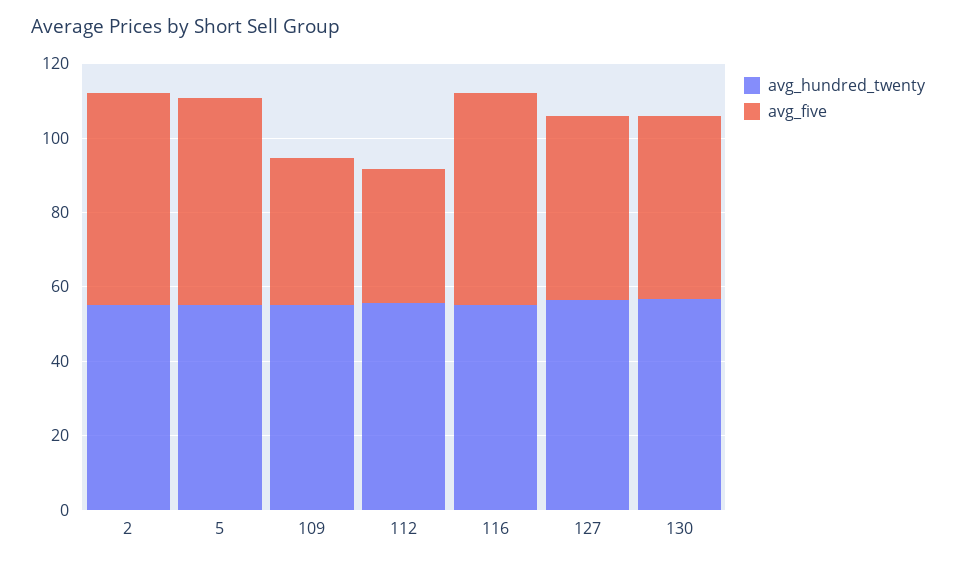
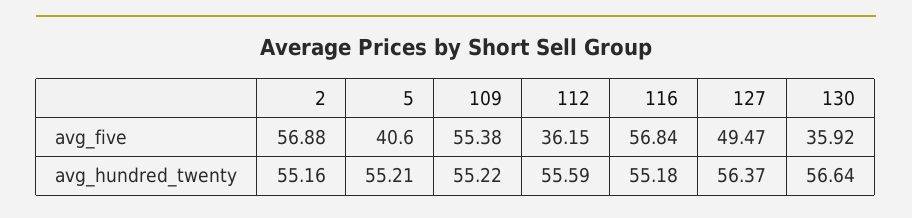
  {
    "avg_hundred_twenty": {
      "2": 55.16,
      "5": 55.21,
      "109": 55.22,
      "112": 55.59,
      "116": 55.18,
      "127": 56.37,
      "130": 56.64
    },
    "avg_five": {
      "2": 56.88,
-     "5": 55,
+     "5": 40.6,
-     "109": 40,
+     "109": 55.38,
      "112": 36.15,
      "116": 56.84,
      "127": 49.47,
-     "130": 50
+     "130": 35.92
    }
  }

